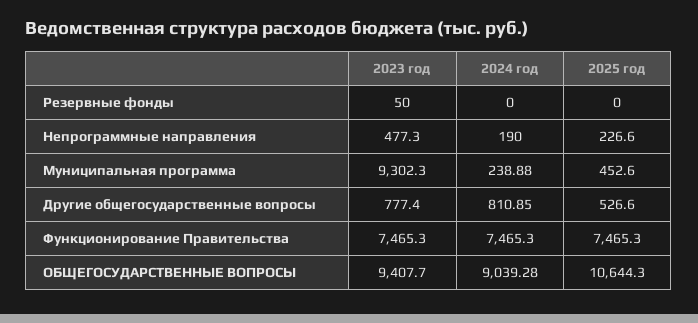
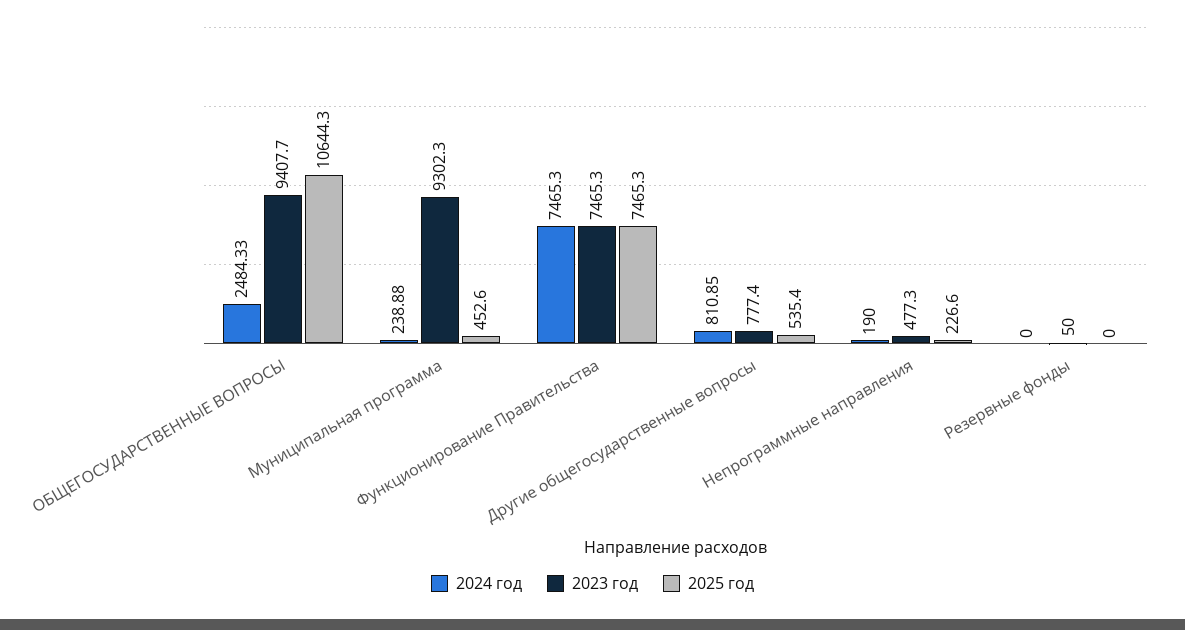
  {
    "2023 год": {
      "Резервные фонды": 50,
      "Непрограммные направления": 477.3,
      "Муниципальная программа": 9302.3,
      "Другие общегосударственные вопросы": 777.4,
      "Функционирование Правительства": 7465.3,
      "ОБЩЕГОСУДАРСТВЕННЫЕ ВОПРОСЫ": 9407.7
    },
    "2024 год": {
      "Резервные фонды": 0,
      "Непрограммные направления": 190,
      "Муниципальная программа": 238.88,
      "Другие общегосударственные вопросы": 810.85,
      "Функционирование Правительства": 7465.3,
-     "ОБЩЕГОСУДАРСТВЕННЫЕ ВОПРОСЫ": 9039.28
+     "ОБЩЕГОСУДАРСТВЕННЫЕ ВОПРОСЫ": 2484.33
    },
    "2025 год": {
      "Резервные фонды": 0,
      "Непрограммные направления": 226.6,
      "Муниципальная программа": 452.6,
-     "Другие общегосударственные вопросы": 526.6,
+     "Другие общегосударственные вопросы": 535.4,
      "Функционирование Правительства": 7465.3,
      "ОБЩЕГОСУДАРСТВЕННЫЕ ВОПРОСЫ": 10644.3
    }
  }

